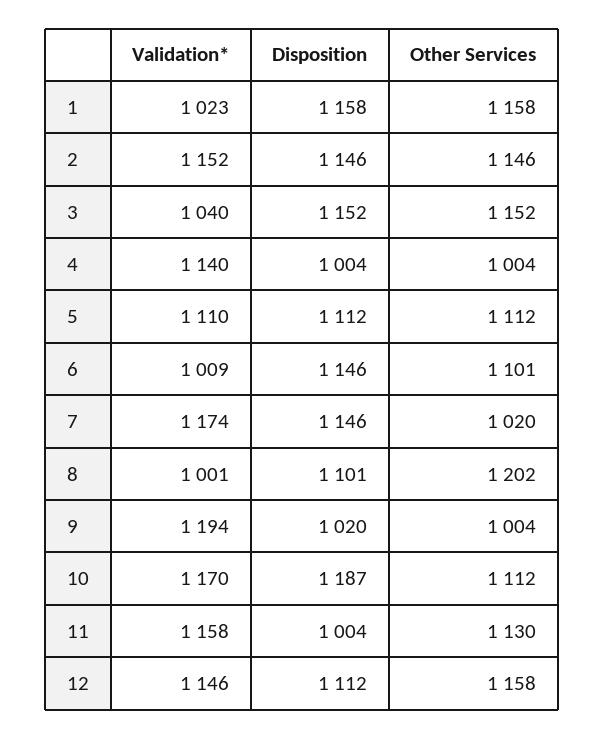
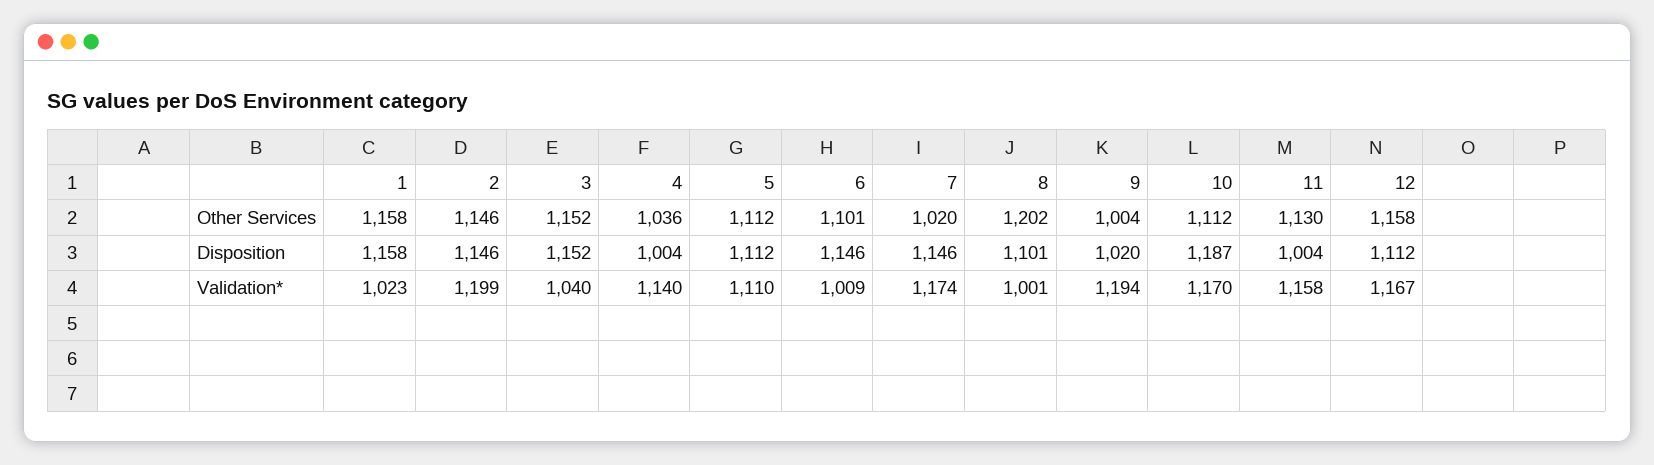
  {
    "Validation*": {
      "1": 1023,
-     "2": 1152,
+     "2": 1199,
      "3": 1040,
      "4": 1140,
      "5": 1110,
      "6": 1009,
      "7": 1174,
      "8": 1001,
      "9": 1194,
      "10": 1170,
      "11": 1158,
-     "12": 1146
+     "12": 1167
    },
    "Disposition": {
      "1": 1158,
      "2": 1146,
      "3": 1152,
      "4": 1004,
      "5": 1112,
      "6": 1146,
      "7": 1146,
      "8": 1101,
      "9": 1020,
      "10": 1187,
      "11": 1004,
      "12": 1112
    },
    "Other Services": {
      "1": 1158,
      "2": 1146,
      "3": 1152,
-     "4": 1004,
+     "4": 1036,
      "5": 1112,
      "6": 1101,
      "7": 1020,
      "8": 1202,
      "9": 1004,
      "10": 1112,
      "11": 1130,
      "12": 1158
    }
  }

